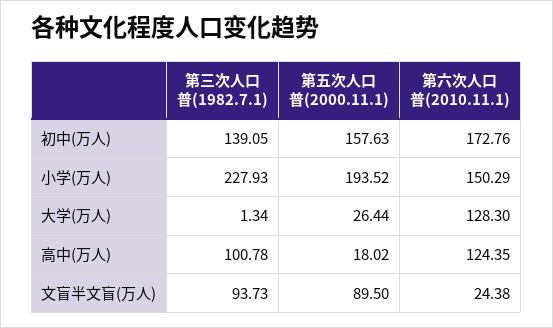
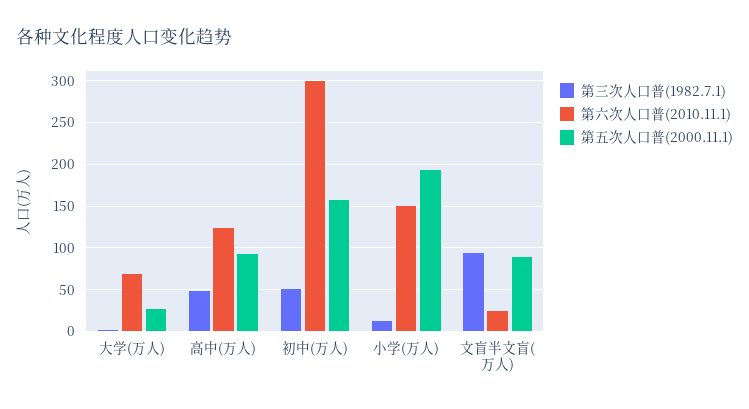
  {
    "第三次人口普(1982.7.1)": {
-     "初中(万人)": 139.05,
+     "初中(万人)": 50,
-     "小学(万人)": 227.93,
+     "小学(万人)": 10,
      "大学(万人)": 1.34,
-     "高中(万人)": 100.78,
+     "高中(万人)": 50,
      "文盲半文盲(万人)": 93.73
    },
    "第五次人口普(2000.11.1)": {
      "初中(万人)": 157.63,
      "小学(万人)": 193.52,
      "大学(万人)": 26.44,
-     "高中(万人)": 18.02,
+     "高中(万人)": 90,
      "文盲半文盲(万人)": 89.5
    },
    "第六次人口普(2010.11.1)": {
-     "初中(万人)": 172.76,
+     "初中(万人)": 300,
      "小学(万人)": 150.29,
-     "大学(万人)": 128.3,
+     "大学(万人)": 70,
      "高中(万人)": 124.35,
      "文盲半文盲(万人)": 24.38
    }
  }

